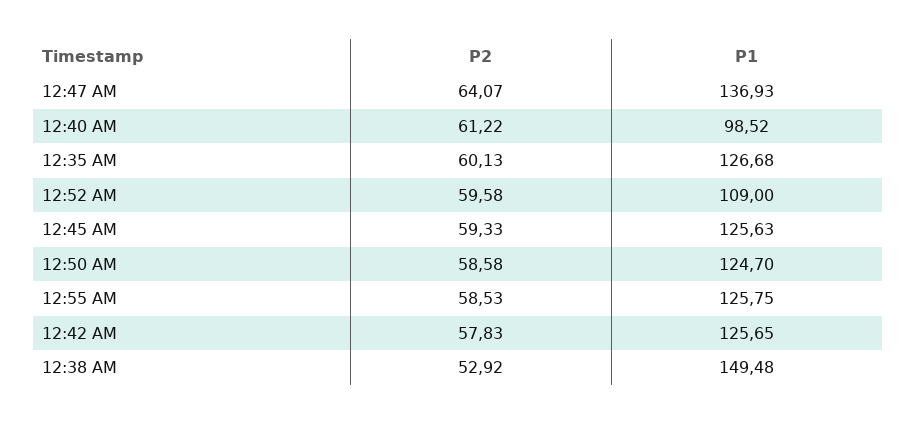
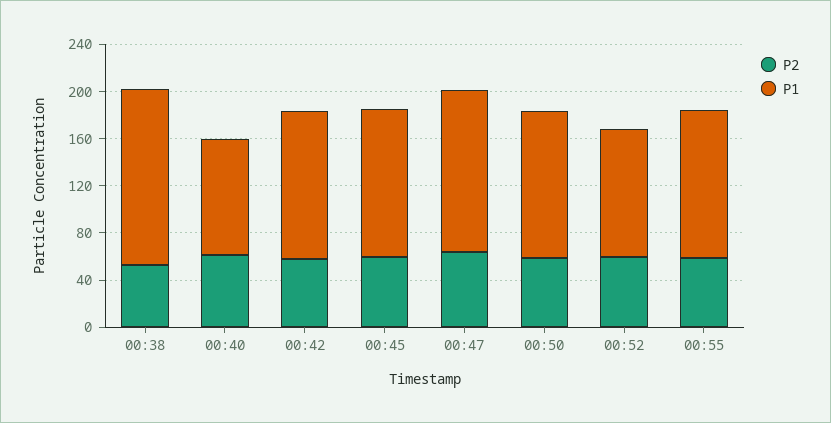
  {
    "P2": {
      "12:47 AM": 64.07,
      "12:40 AM": 61.22,
-     "12:35 AM": 60.13,
      "12:52 AM": 59.58,
      "12:45 AM": 59.33,
      "12:50 AM": 58.58,
      "12:55 AM": 58.53,
      "12:42 AM": 57.83,
      "12:38 AM": 52.92
    },
    "P1": {
      "12:47 AM": 136.93,
      "12:40 AM": 98.52,
-     "12:35 AM": 126.68,
      "12:52 AM": 109,
      "12:45 AM": 125.63,
      "12:50 AM": 124.7,
      "12:55 AM": 125.75,
      "12:42 AM": 125.65,
      "12:38 AM": 149.48
    }
  }

